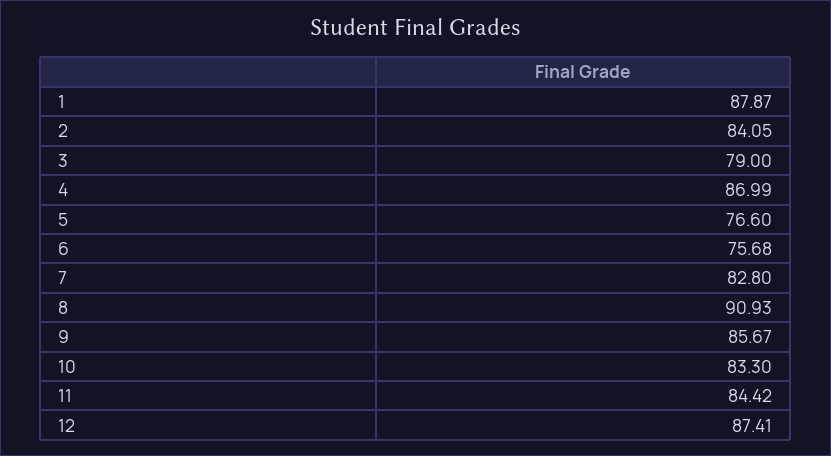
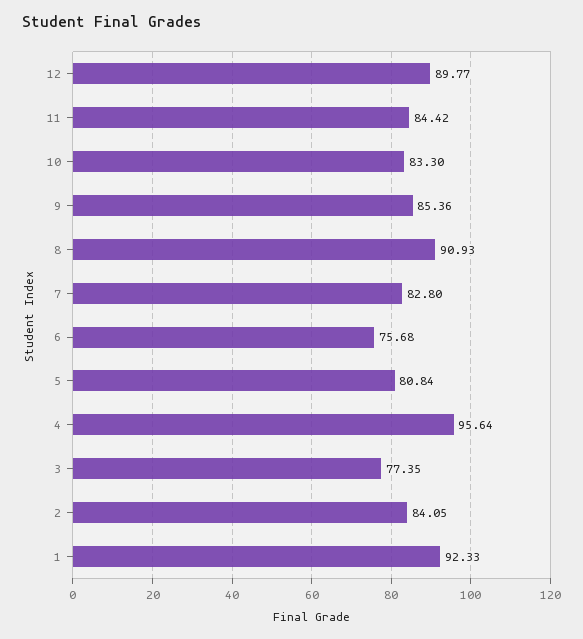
  {
-   "1": 87.87,
+   "1": 92.33,
    "2": 84.05,
-   "3": 79,
+   "3": 77.35,
-   "4": 86.99,
+   "4": 95.64,
-   "5": 76.6,
+   "5": 80.84,
    "6": 75.68,
    "7": 82.8,
    "8": 90.93,
-   "9": 85.67,
+   "9": 85.36,
    "10": 83.3,
    "11": 84.42,
-   "12": 87.41
+   "12": 89.77
  }

